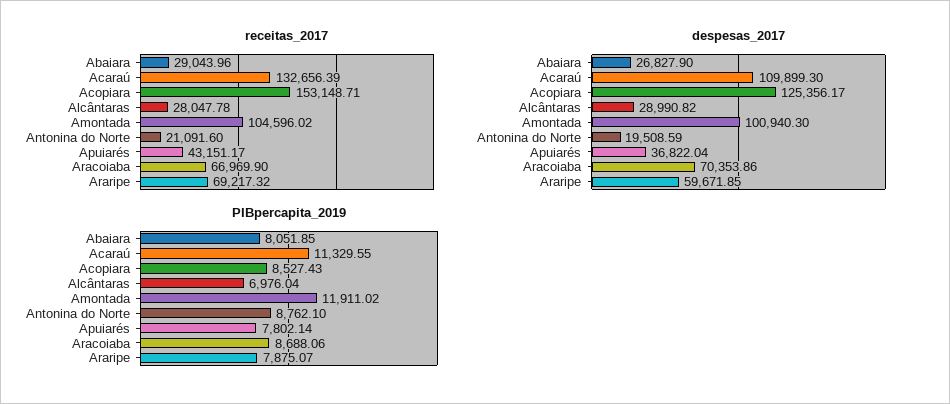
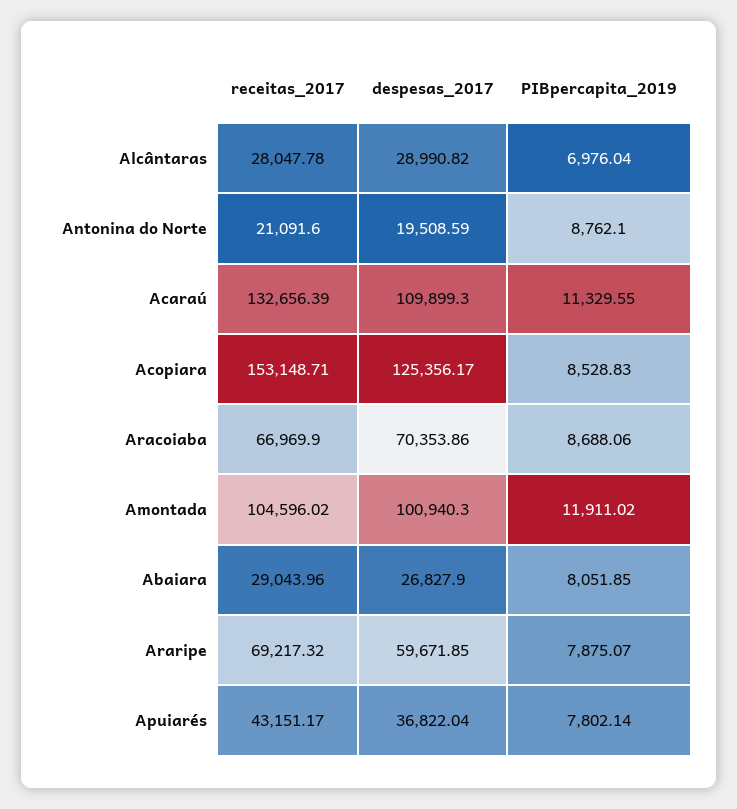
  {
    "receitas_2017": {
      "Abaiara": 29043.96,
      "Acaraú": 132656.39,
      "Acopiara": 153148.71,
      "Alcântaras": 28047.78,
      "Amontada": 104596.02,
      "Antonina do Norte": 21091.6,
      "Apuiarés": 43151.17,
      "Aracoiaba": 66969.9,
      "Araripe": 69217.32
    },
    "despesas_2017": {
      "Abaiara": 26827.9,
      "Acaraú": 109899.3,
      "Acopiara": 125356.17,
      "Alcântaras": 28990.82,
      "Amontada": 100940.3,
      "Antonina do Norte": 19508.59,
      "Apuiarés": 36822.04,
      "Aracoiaba": 70353.86,
      "Araripe": 59671.85
    },
    "PIBpercapita_2019": {
      "Abaiara": 8051.85,
      "Acaraú": 11329.55,
-     "Acopiara": 8527.43,
+     "Acopiara": 8528.83,
      "Alcântaras": 6976.04,
      "Amontada": 11911.02,
      "Antonina do Norte": 8762.1,
      "Apuiarés": 7802.14,
      "Aracoiaba": 8688.06,
      "Araripe": 7875.07
    }
  }

